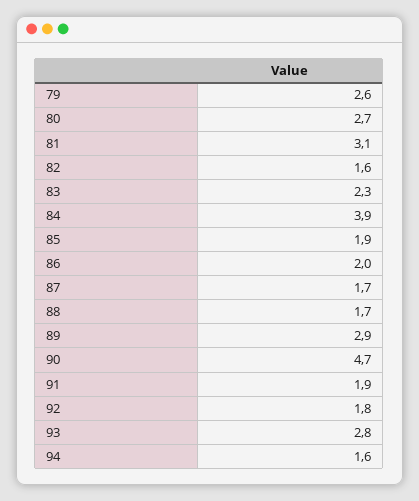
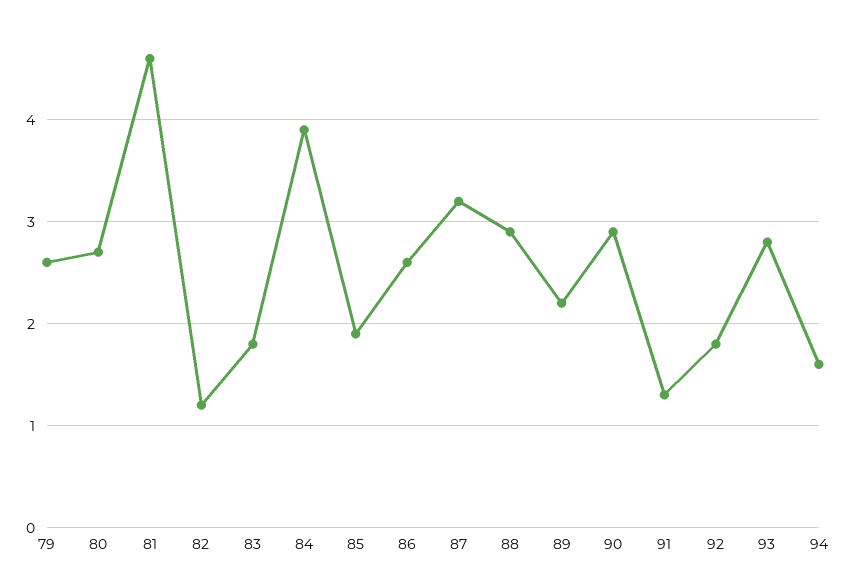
  {
    "79": 2.6,
    "80": 2.7,
-   "81": 3.1,
+   "81": 4.6,
-   "82": 1.6,
+   "82": 1.2,
-   "83": 2.3,
+   "83": 1.8,
    "84": 3.9,
    "85": 1.9,
-   "86": 2,
+   "86": 2.6,
-   "87": 1.7,
+   "87": 3.2,
-   "88": 1.7,
+   "88": 2.9,
-   "89": 2.9,
+   "89": 2.2,
-   "90": 4.7,
+   "90": 2.9,
-   "91": 1.9,
+   "91": 1.3,
    "92": 1.8,
    "93": 2.8,
    "94": 1.6
  }

